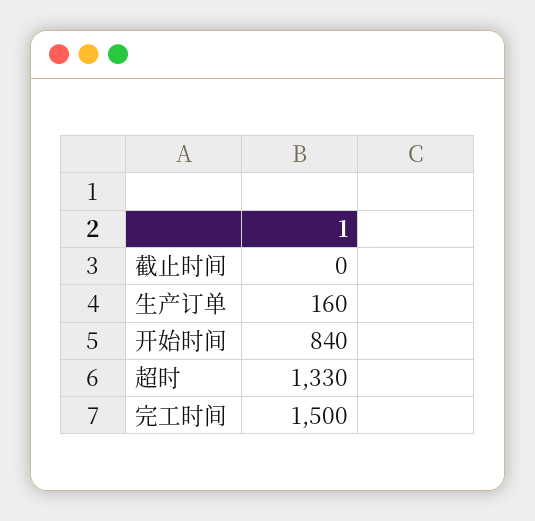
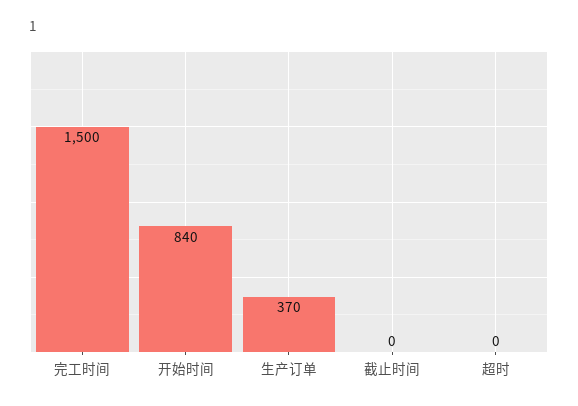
  {
    "截止时间": 0,
-   "生产订单": 160,
+   "生产订单": 370,
    "开始时间": 840,
-   "超时": 1330,
+   "超时": 0,
    "完工时间": 1500
  }

